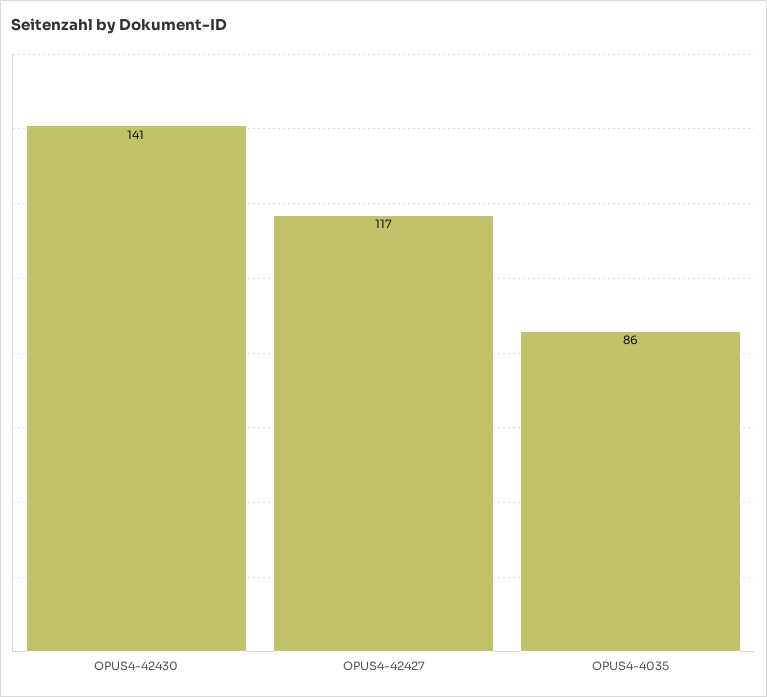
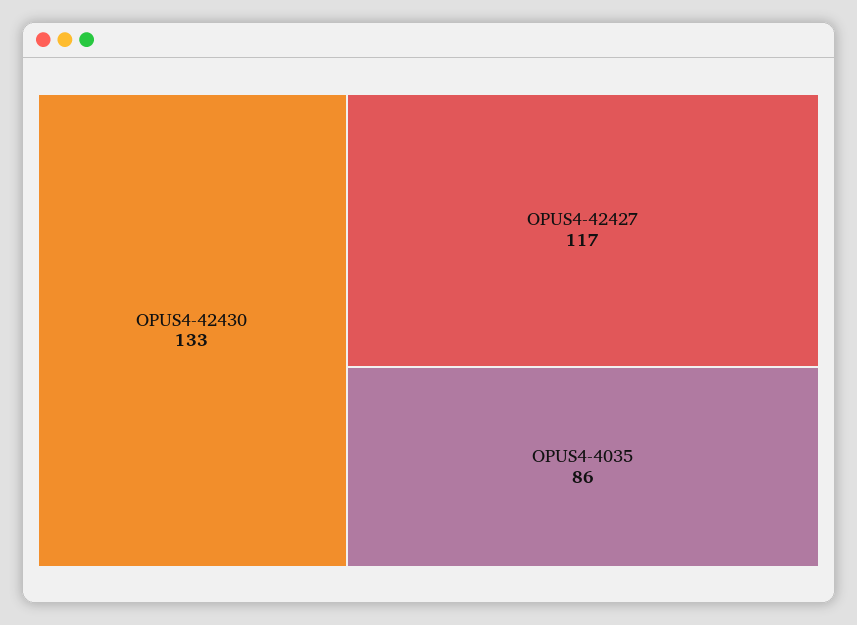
  {
-   "OPUS4-42430": 141,
+   "OPUS4-42430": 133,
    "OPUS4-42427": 117,
    "OPUS4-4035": 86
  }

